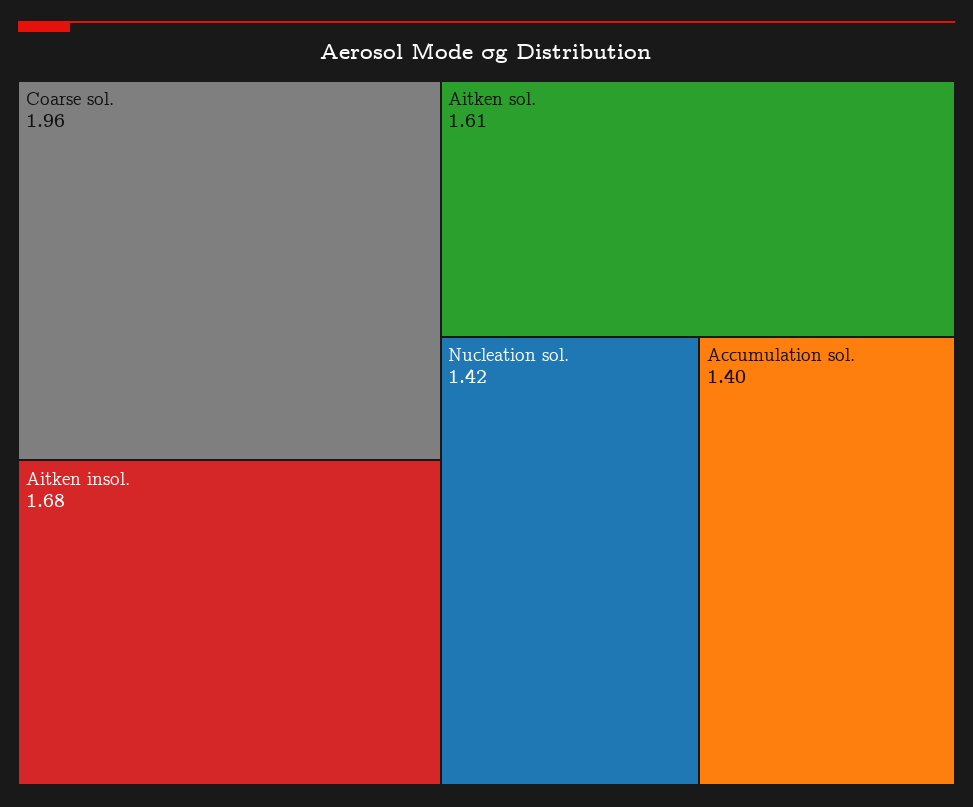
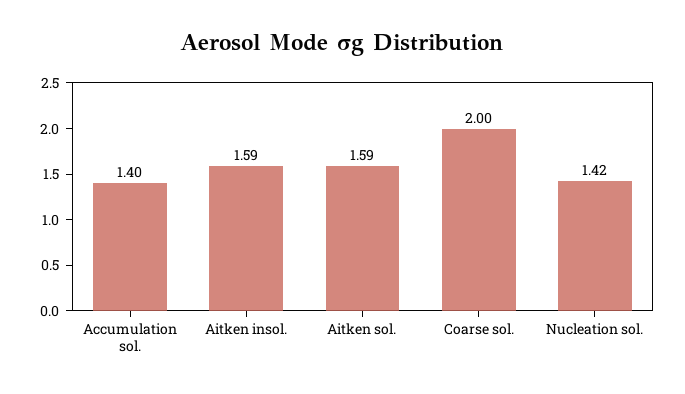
  {
-   "Coarse sol.": 1.96,
+   "Coarse sol.": 2,
-   "Aitken insol.": 1.68,
+   "Aitken insol.": 1.59,
-   "Aitken sol.": 1.61,
+   "Aitken sol.": 1.59,
    "Nucleation sol.": 1.42,
    "Accumulation sol.": 1.4
  }

